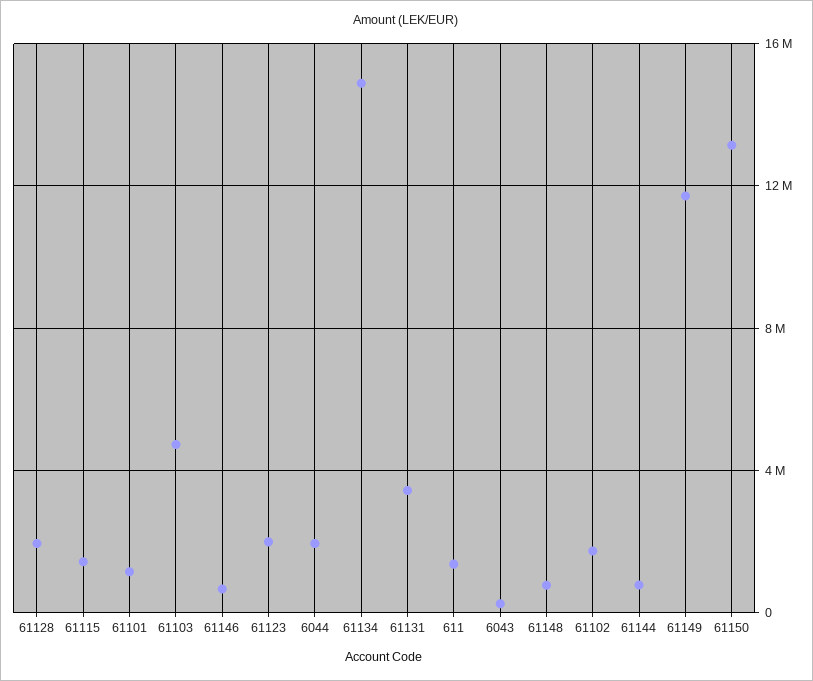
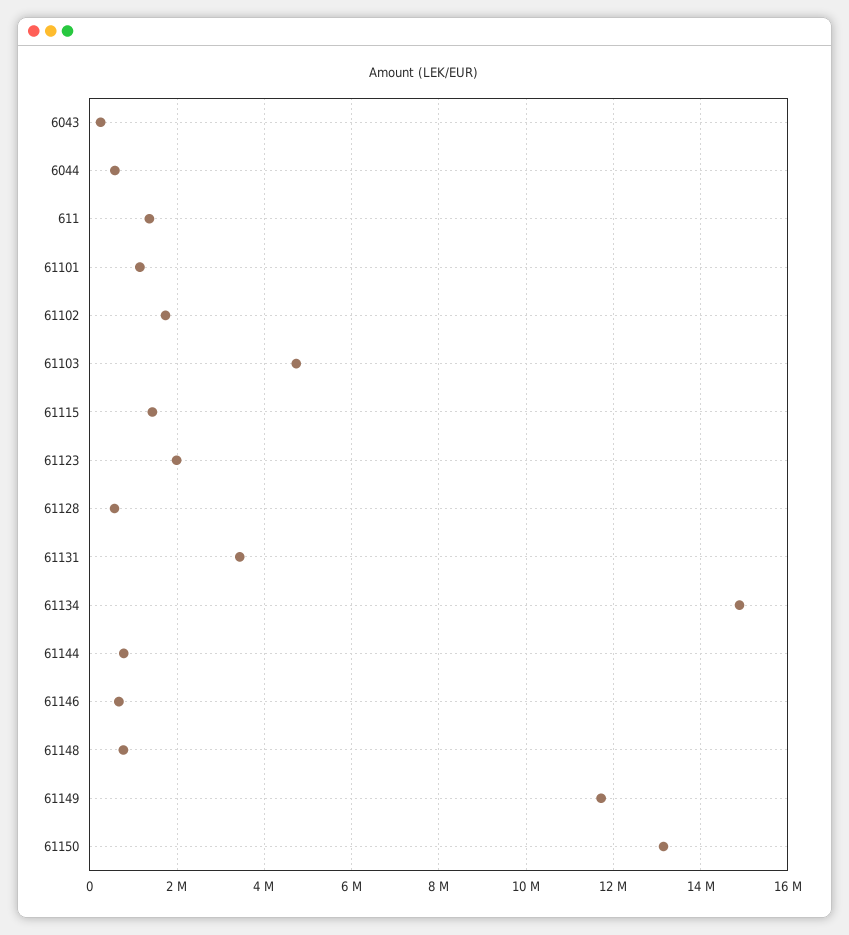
  {
-   "61128": 2000000,
+   "61128": 600000,
    "61115": 1400000,
    "61101": 1200000,
    "61103": 4800000,
    "61146": 600000,
    "61123": 2000000,
-   "6044": 2000000,
+   "6044": 600000,
    "61134": 14800000,
    "61131": 3400000,
    "611": 1400000,
    "6043": 200000,
    "61148": 800000,
    "61102": 1800000,
    "61144": 800000,
    "61149": 11800000,
    "61150": 13200000
  }

